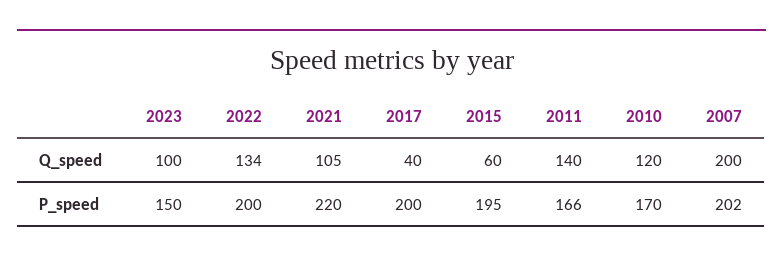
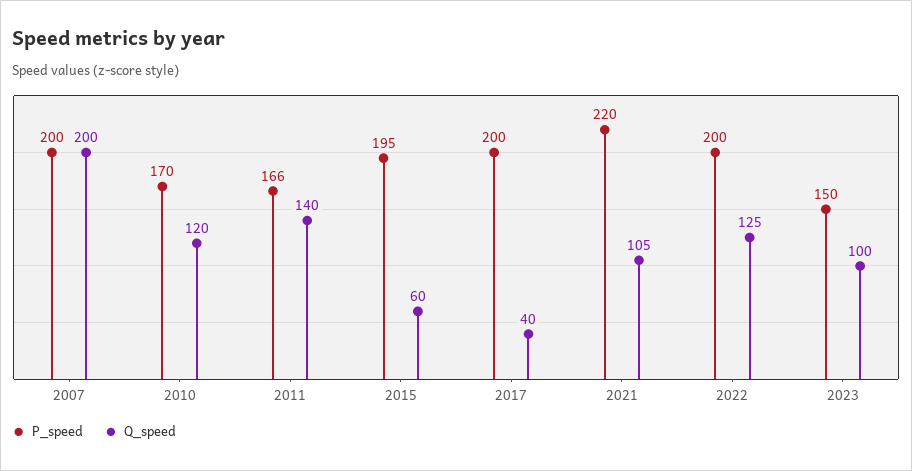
  {
    "Q_speed": {
      "2023": 100,
-     "2022": 134,
+     "2022": 125,
      "2021": 105,
      "2017": 40,
      "2015": 60,
      "2011": 140,
      "2010": 120,
      "2007": 200
    },
    "P_speed": {
      "2023": 150,
      "2022": 200,
      "2021": 220,
      "2017": 200,
      "2015": 195,
      "2011": 166,
      "2010": 170,
-     "2007": 202
+     "2007": 200
    }
  }

